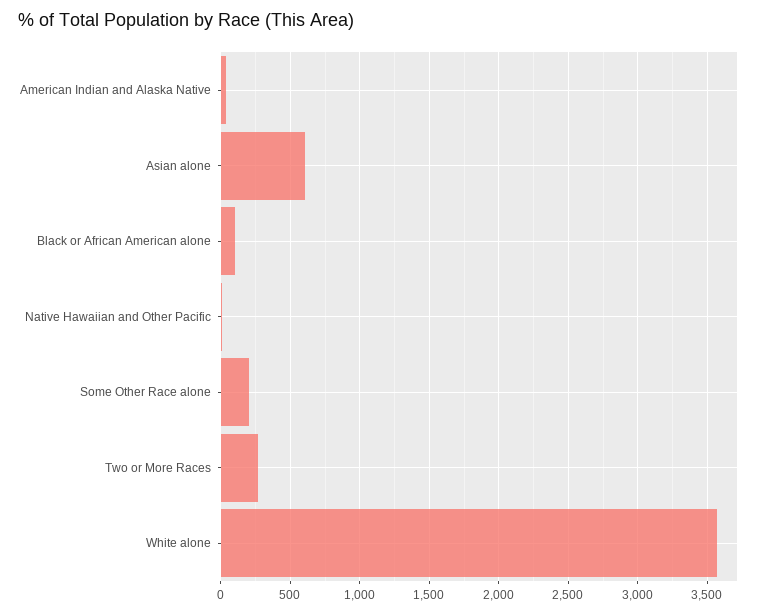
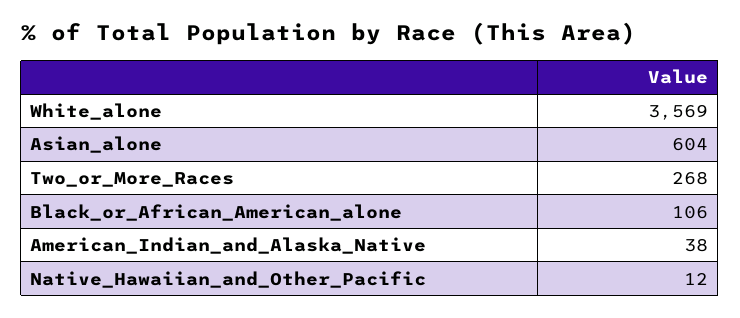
  {
    "American Indian and Alaska Native": 38,
    "Asian alone": 604,
    "Black or African American alone": 106,
    "Native Hawaiian and Other Pacific": 12,
-   "Some Other Race alone": 200,
    "Two or More Races": 268,
    "White alone": 3569
  }

